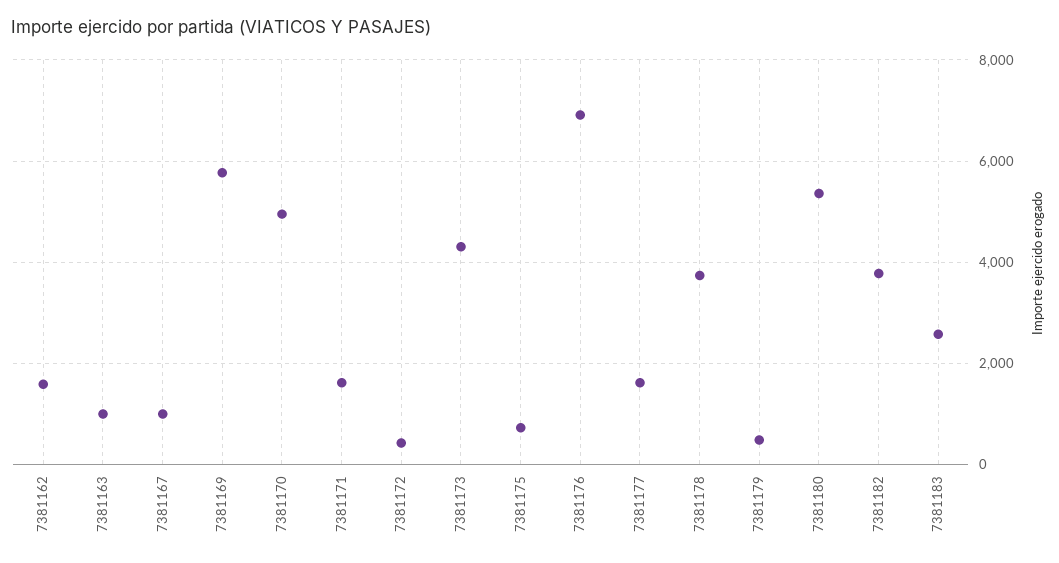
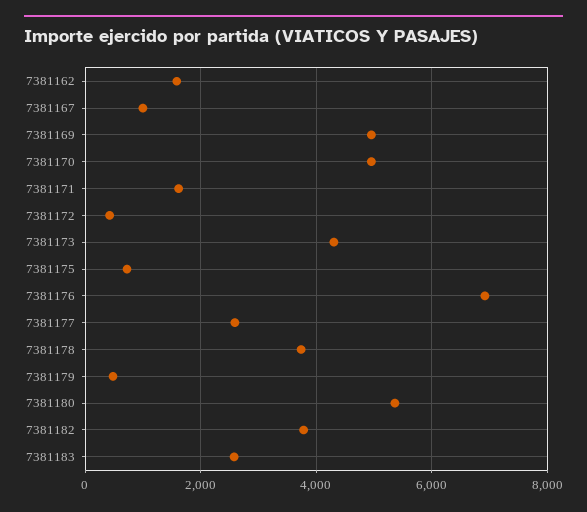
  {
    "7381162": 1600,
-   "7381163": 1000,
    "7381167": 1000,
-   "7381169": 5800,
+   "7381169": 5000,
    "7381170": 5000,
    "7381171": 1600,
    "7381172": 400,
    "7381173": 4400,
    "7381175": 800,
    "7381176": 7000,
-   "7381177": 1600,
+   "7381177": 2600,
    "7381178": 3800,
    "7381179": 400,
    "7381180": 5400,
    "7381182": 3800,
    "7381183": 2600
  }

